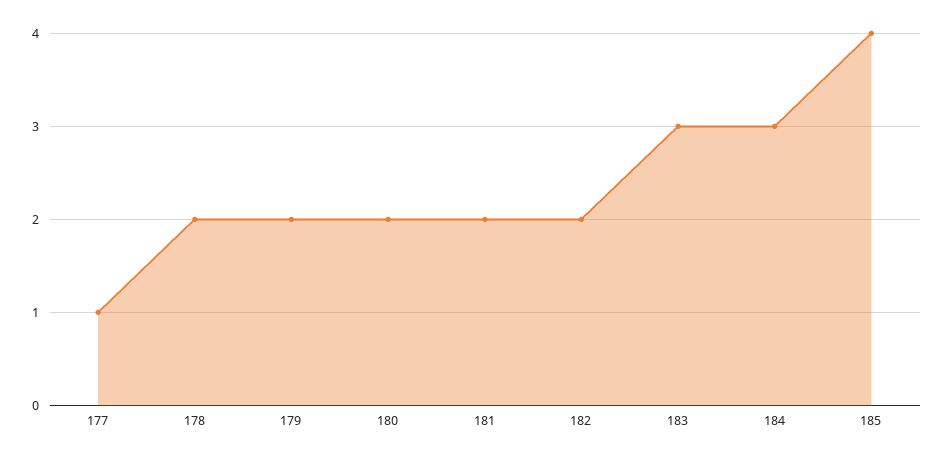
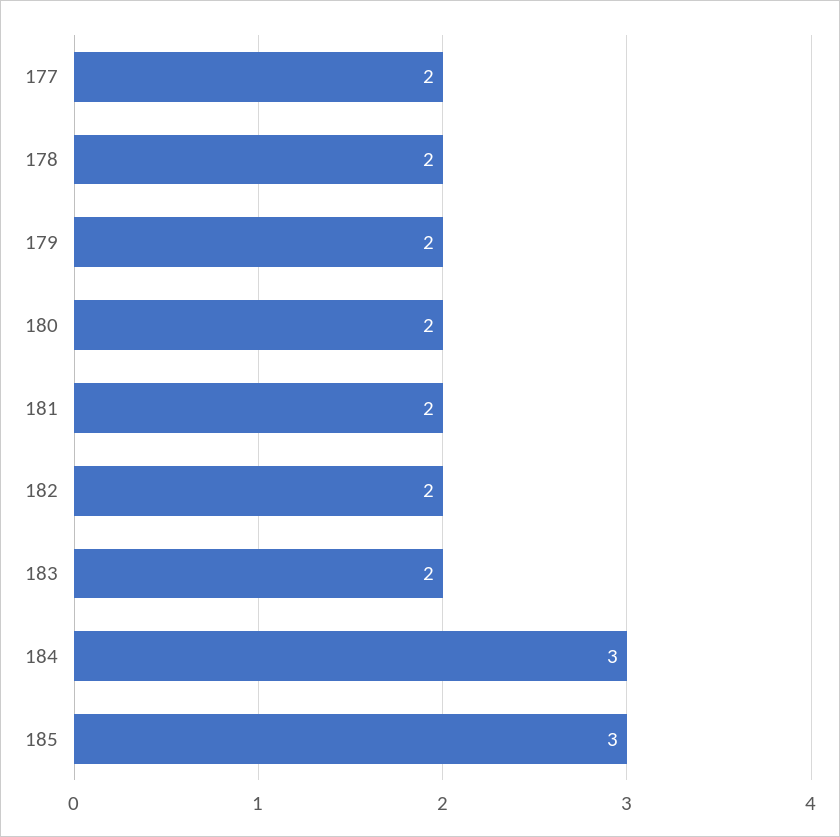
  {
-   "177": 1,
+   "177": 2,
    "178": 2,
    "179": 2,
    "180": 2,
    "181": 2,
    "182": 2,
-   "183": 3,
+   "183": 2,
    "184": 3,
-   "185": 4
+   "185": 3
  }

